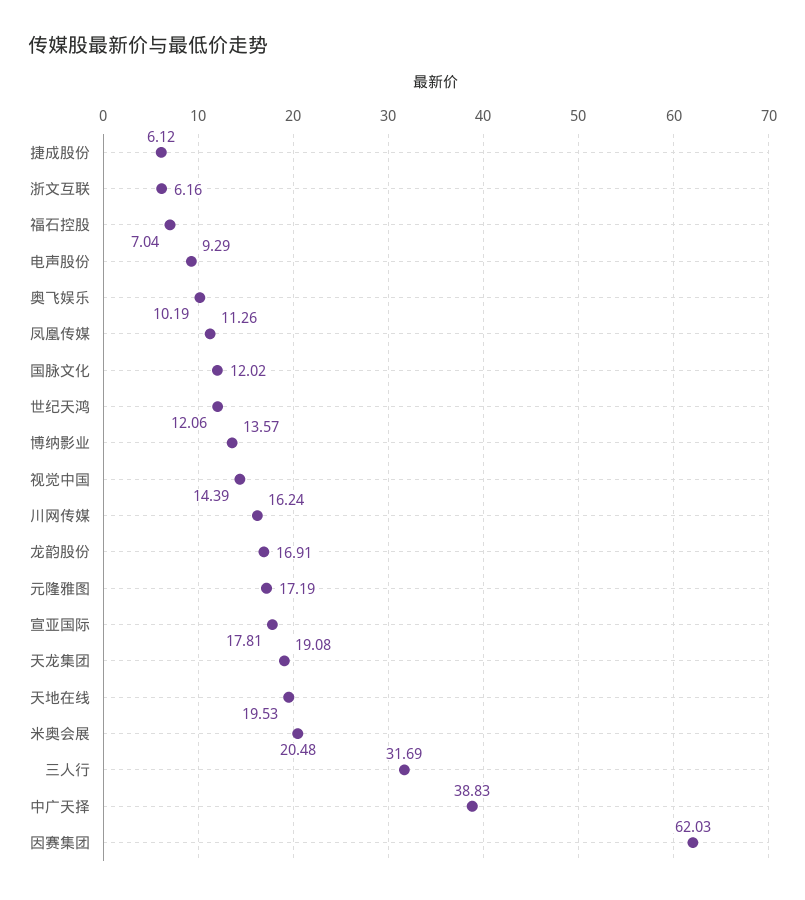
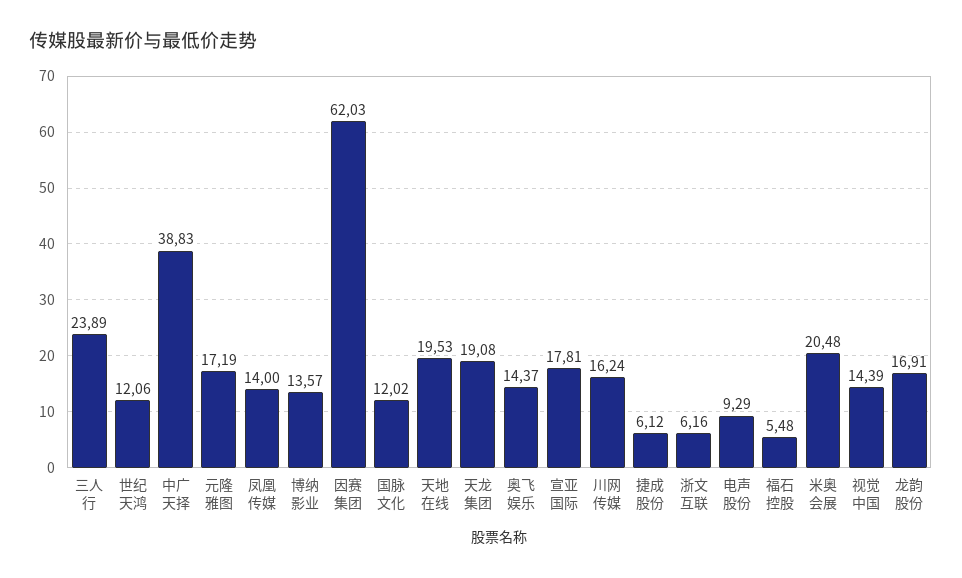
  {
    "捷成股份": 6.12,
    "浙文互联": 6.16,
-   "福石控股": 7.04,
+   "福石控股": 5.48,
    "电声股份": 9.29,
-   "奥飞娱乐": 10.19,
+   "奥飞娱乐": 14.37,
-   "凤凰传媒": 11.26,
+   "凤凰传媒": 14,
    "国脉文化": 12.02,
    "世纪天鸿": 12.06,
    "博纳影业": 13.57,
    "视觉中国": 14.39,
    "川网传媒": 16.24,
    "龙韵股份": 16.91,
    "元隆雅图": 17.19,
    "宣亚国际": 17.81,
    "天龙集团": 19.08,
    "天地在线": 19.53,
    "米奥会展": 20.48,
-   "三人行": 31.69,
+   "三人行": 23.89,
    "中广天择": 38.83,
    "因赛集团": 62.03
  }

